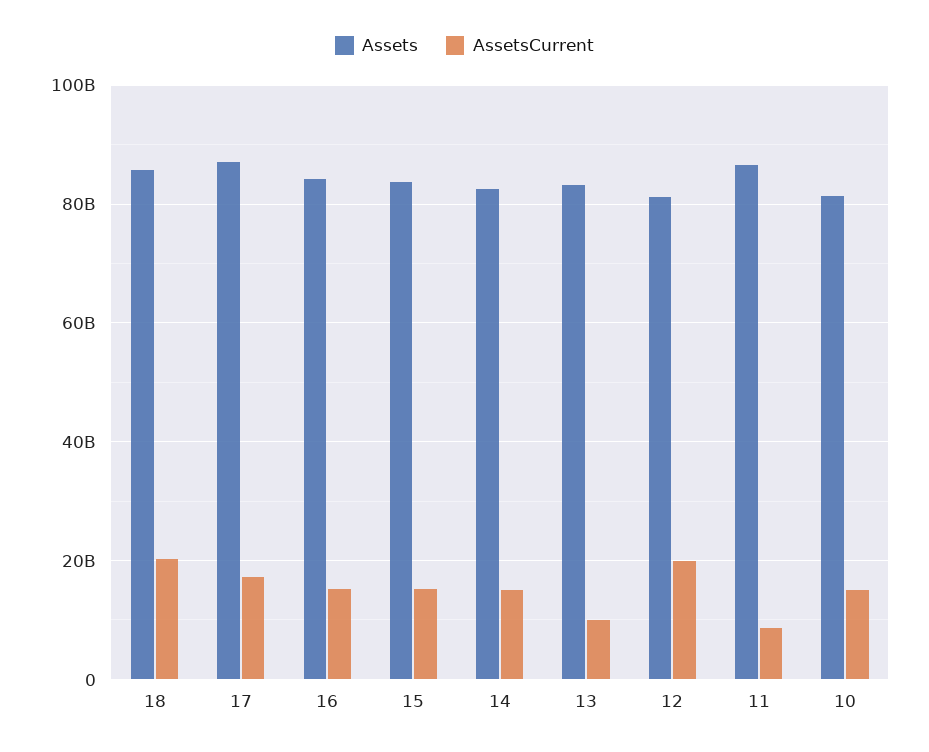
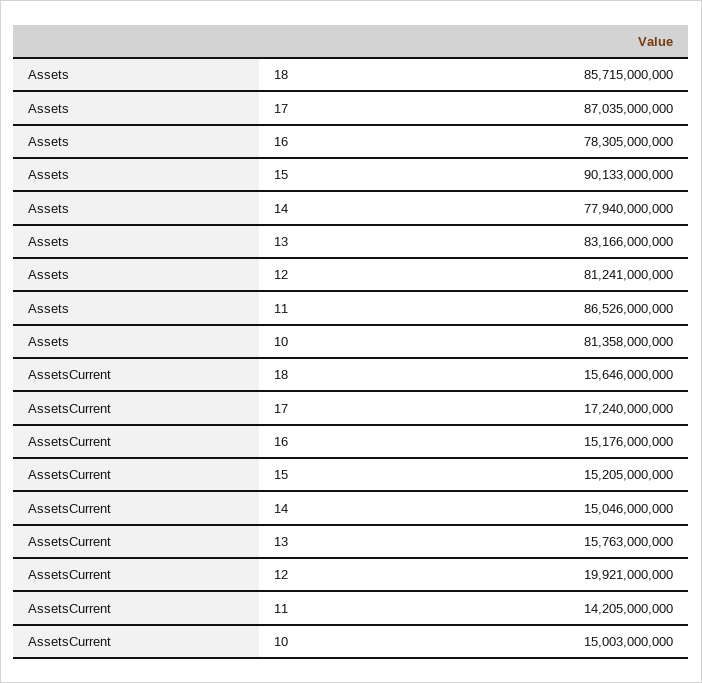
  {
    "Assets": {
      "18": 85715000000,
      "17": 87035000000,
-     "16": 84000000000,
+     "16": 78305000000,
-     "15": 84000000000,
+     "15": 90133000000,
-     "14": 82000000000,
+     "14": 77940000000,
      "13": 83166000000,
      "12": 81241000000,
      "11": 86526000000,
      "10": 81358000000
    },
    "AssetsCurrent": {
-     "18": 20000000000,
+     "18": 15646000000,
      "17": 17240000000,
      "16": 15176000000,
      "15": 15205000000,
      "14": 15046000000,
-     "13": 10000000000,
+     "13": 15763000000,
      "12": 19921000000,
-     "11": 8000000000,
+     "11": 14205000000,
      "10": 15003000000
    }
  }

